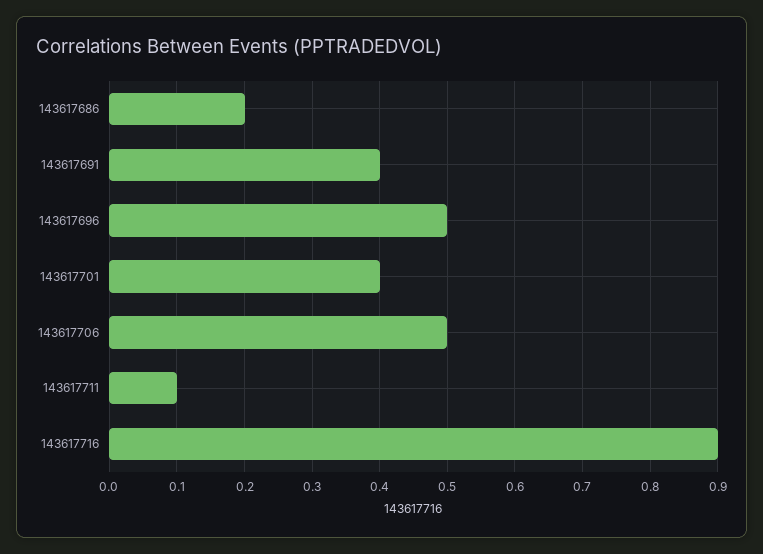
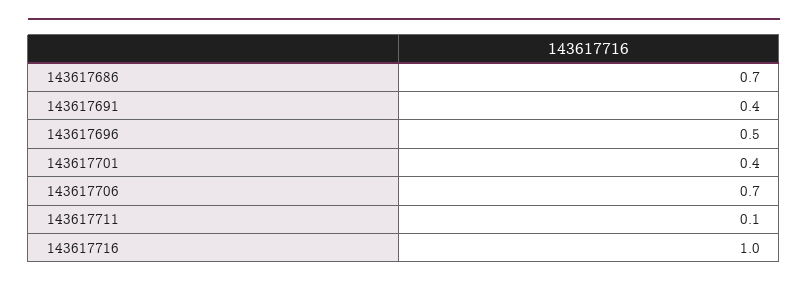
  {
-   "143617686": 0.2,
+   "143617686": 0.7,
    "143617691": 0.4,
    "143617696": 0.5,
    "143617701": 0.4,
-   "143617706": 0.5,
+   "143617706": 0.7,
    "143617711": 0.1,
-   "143617716": 0.9
+   "143617716": 1
  }

